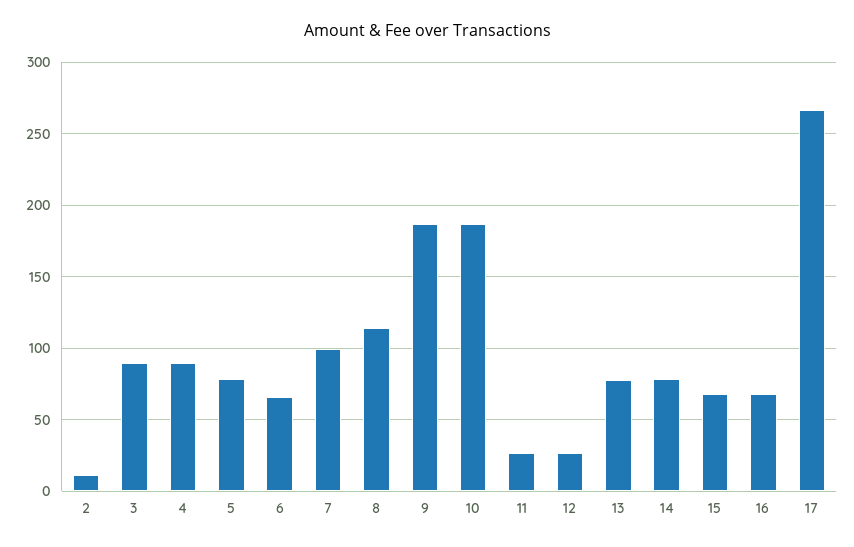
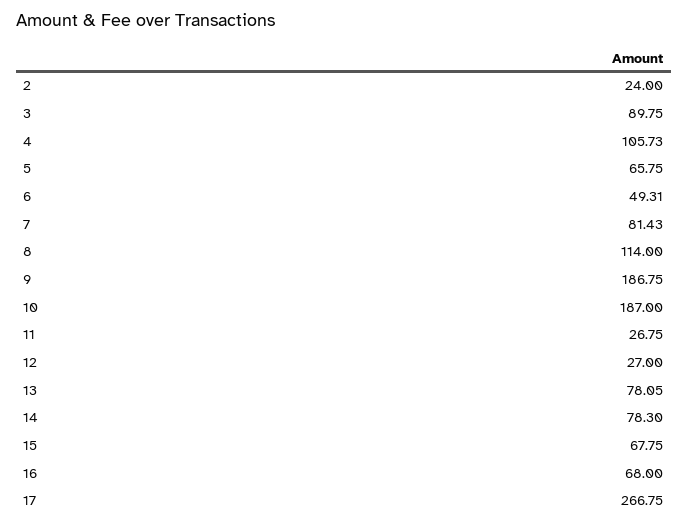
  {
-   "2": 10,
+   "2": 24,
    "3": 89.75,
-   "4": 90,
+   "4": 105.73,
-   "5": 80,
+   "5": 65.75,
-   "6": 65,
+   "6": 49.31,
-   "7": 100,
+   "7": 81.43,
    "8": 114,
    "9": 186.75,
    "10": 187,
    "11": 26.75,
    "12": 27,
    "13": 78.05,
    "14": 78.3,
    "15": 67.75,
    "16": 68,
    "17": 266.75
  }

